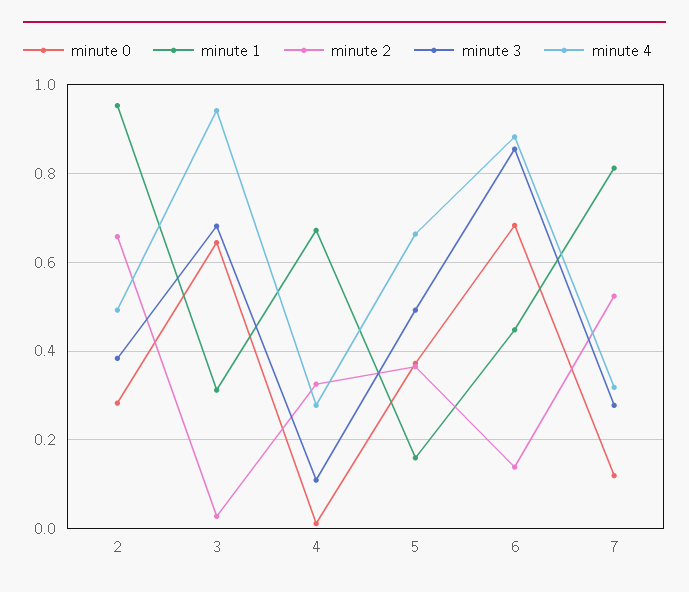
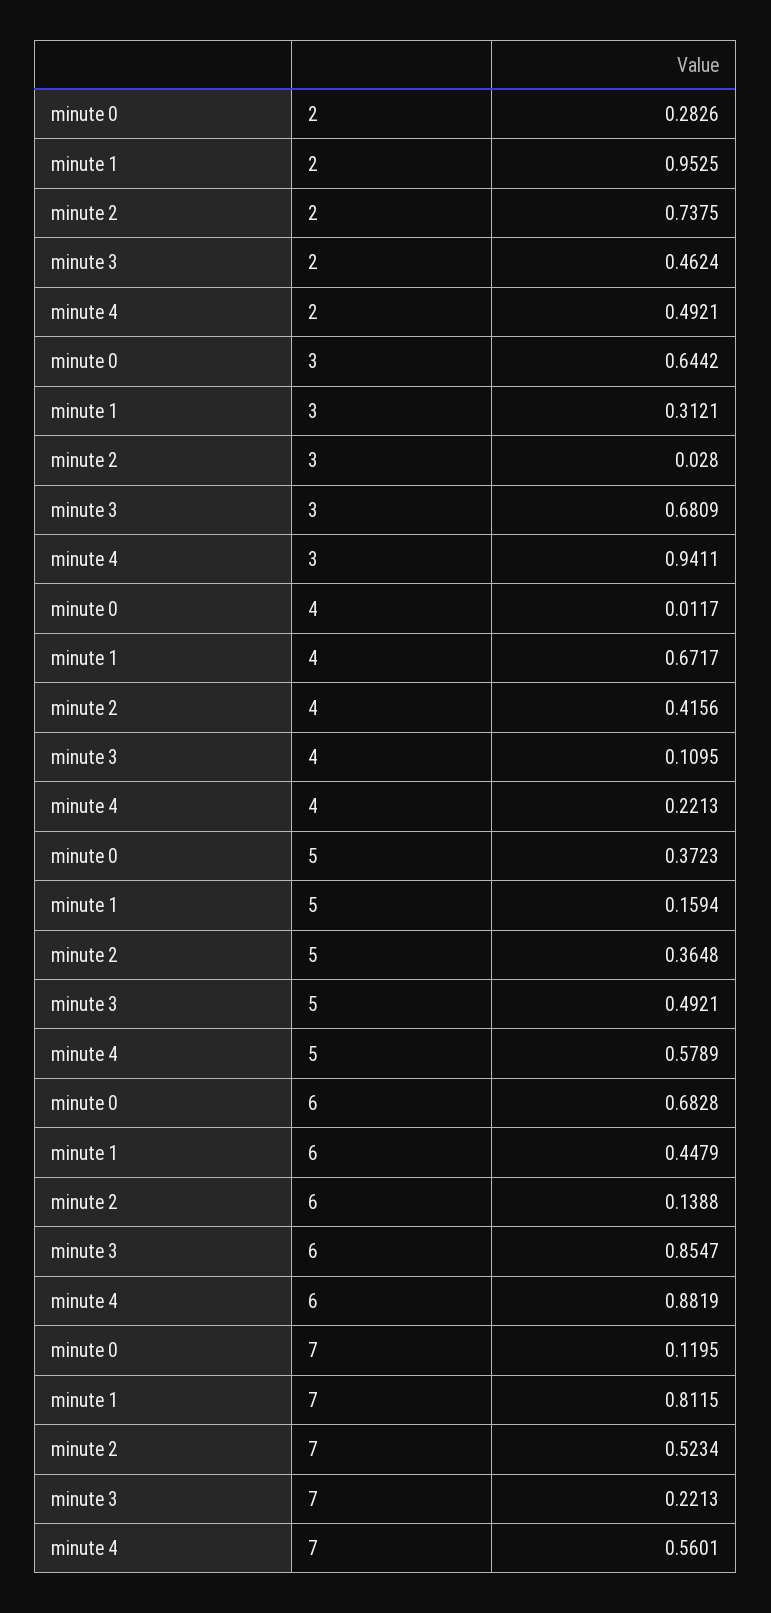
  {
    "minute 0": {
      "2": 0.2826,
      "3": 0.6442,
      "4": 0.0117,
      "5": 0.3723,
      "6": 0.6828,
      "7": 0.1195
    },
    "minute 1": {
      "2": 0.9525,
      "3": 0.3121,
      "4": 0.6717,
      "5": 0.1594,
      "6": 0.4479,
      "7": 0.8115
    },
    "minute 2": {
-     "2": 0.66,
+     "2": 0.7375,
      "3": 0.028,
-     "4": 0.32,
+     "4": 0.4156,
      "5": 0.3648,
      "6": 0.1388,
      "7": 0.5234
    },
    "minute 3": {
-     "2": 0.38,
+     "2": 0.4624,
      "3": 0.6809,
      "4": 0.1095,
      "5": 0.4921,
      "6": 0.8547,
-     "7": 0.28
+     "7": 0.2213
    },
    "minute 4": {
      "2": 0.4921,
      "3": 0.9411,
-     "4": 0.28,
+     "4": 0.2213,
-     "5": 0.66,
+     "5": 0.5789,
      "6": 0.8819,
-     "7": 0.32
+     "7": 0.5601
    }
  }

